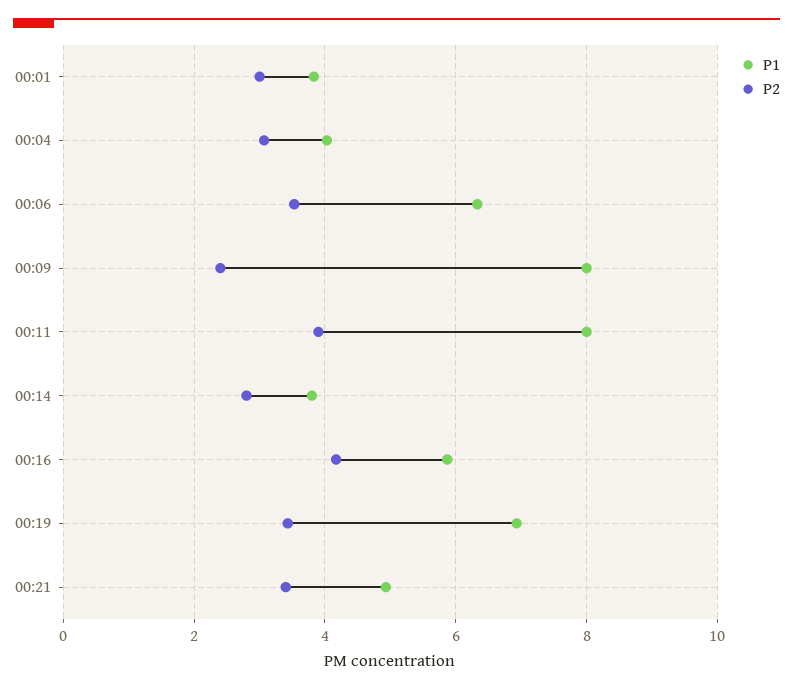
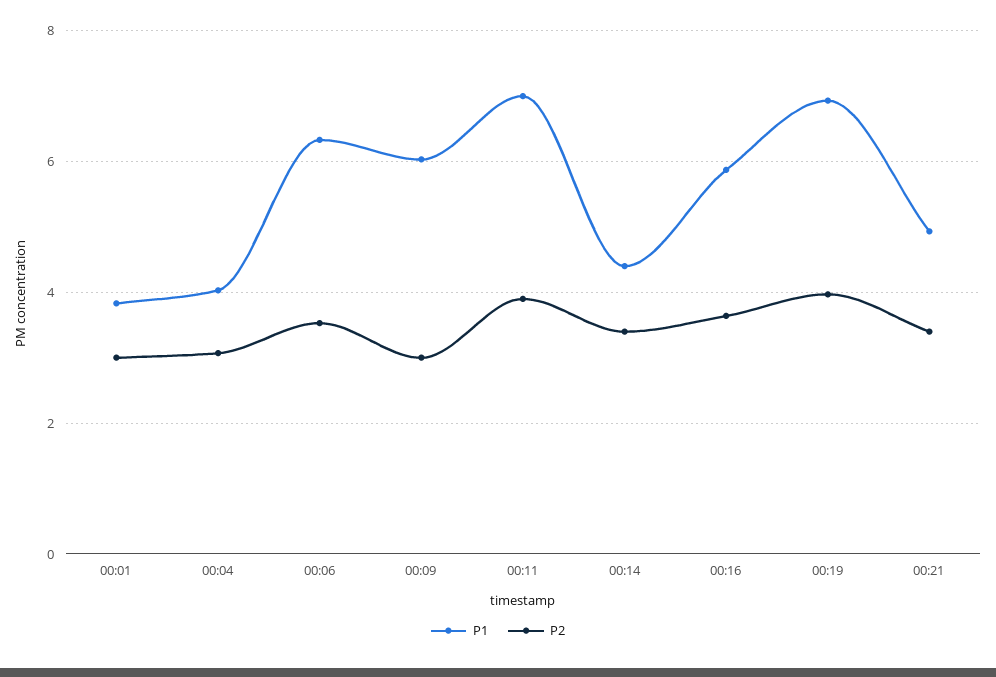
  {
    "P1": {
      "00:01": 3.8,
      "00:04": 4,
      "00:06": 6.4,
-     "00:09": 8,
+     "00:09": 6,
-     "00:11": 8,
+     "00:11": 7,
-     "00:14": 3.8,
+     "00:14": 4.4,
      "00:16": 5.8,
      "00:19": 7,
      "00:21": 5
    },
    "P2": {
      "00:01": 3,
      "00:04": 3,
      "00:06": 3.6,
-     "00:09": 2.4,
+     "00:09": 3,
      "00:11": 4,
-     "00:14": 2.8,
+     "00:14": 3.4,
-     "00:16": 4.2,
+     "00:16": 3.6,
-     "00:19": 3.4,
+     "00:19": 4,
      "00:21": 3.4
    }
  }

